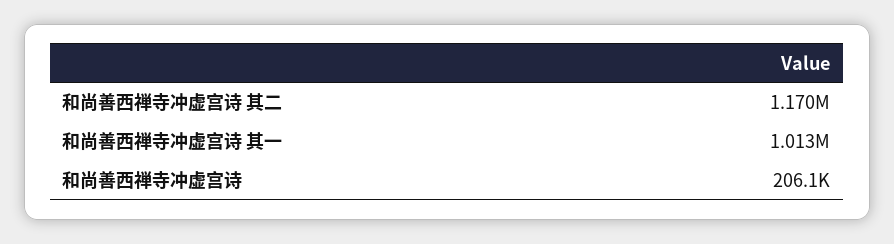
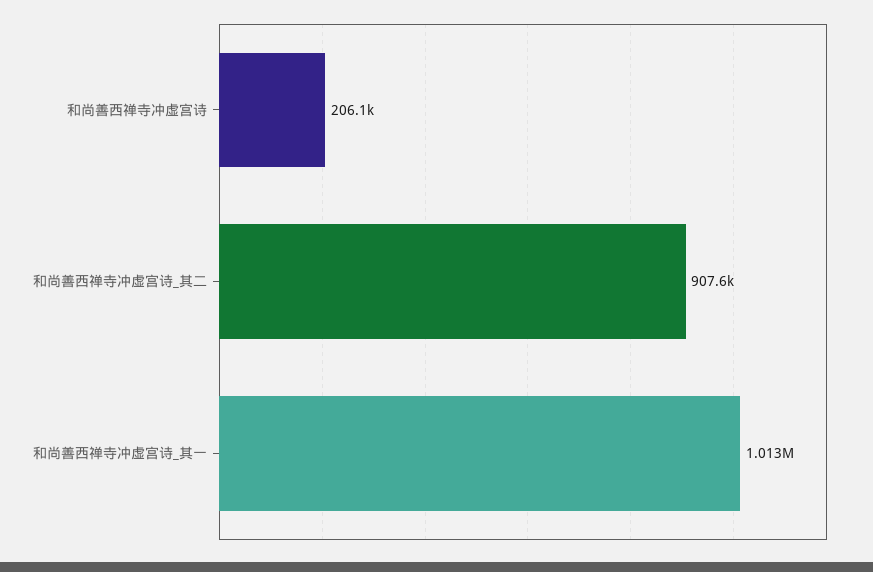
  {
-   "和尚善西禅寺冲虚宫诗 其二": 1170000,
+   "和尚善西禅寺冲虚宫诗 其二": 907600,
    "和尚善西禅寺冲虚宫诗 其一": 1013000,
    "和尚善西禅寺冲虚宫诗": 206100
  }

